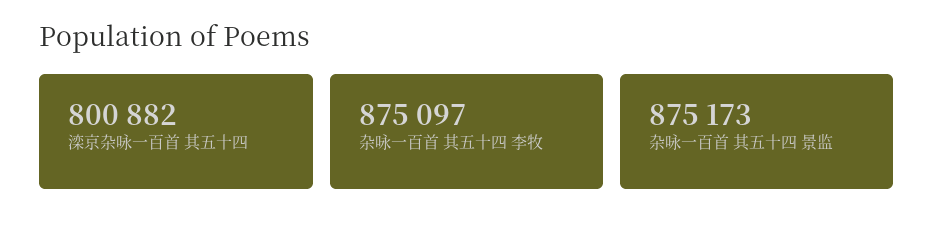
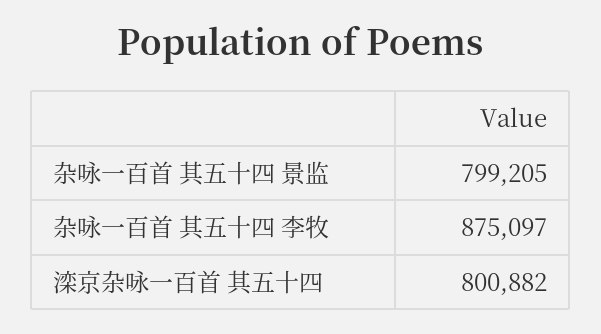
  {
    "滦京杂咏一百首 其五十四": 800882,
    "杂咏一百首 其五十四 李牧": 875097,
-   "杂咏一百首 其五十四 景监": 875173
+   "杂咏一百首 其五十四 景监": 799205
  }

